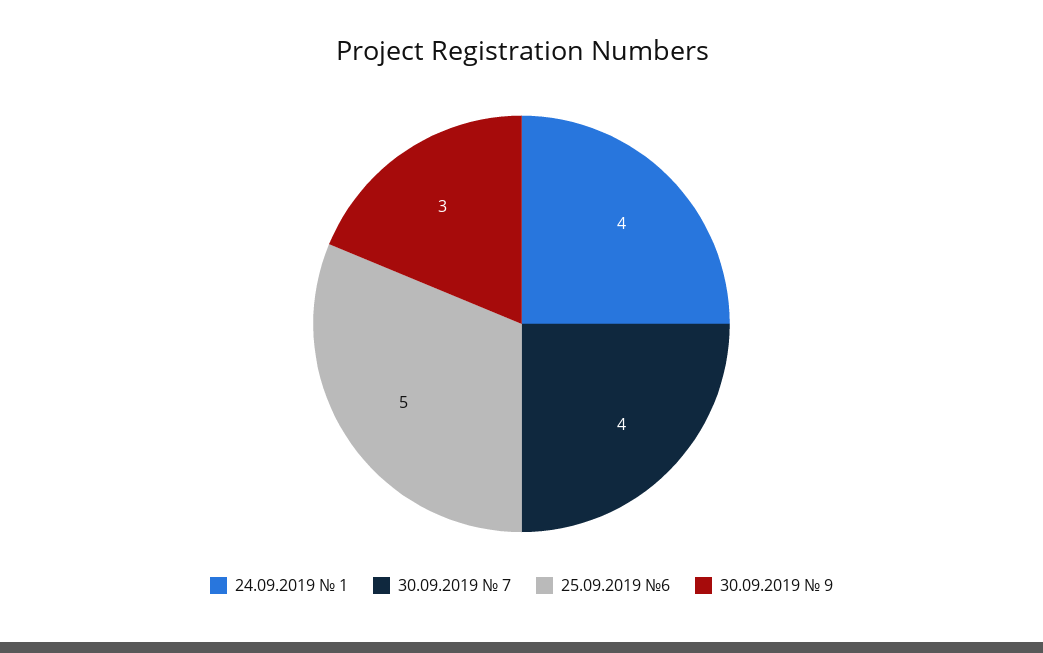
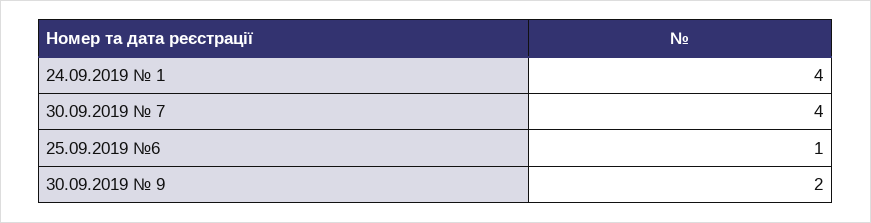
  {
    "24.09.2019 № 1": 4,
    "30.09.2019 № 7": 4,
-   "25.09.2019 №6": 5,
+   "25.09.2019 №6": 1,
-   "30.09.2019 № 9": 3
+   "30.09.2019 № 9": 2
  }

